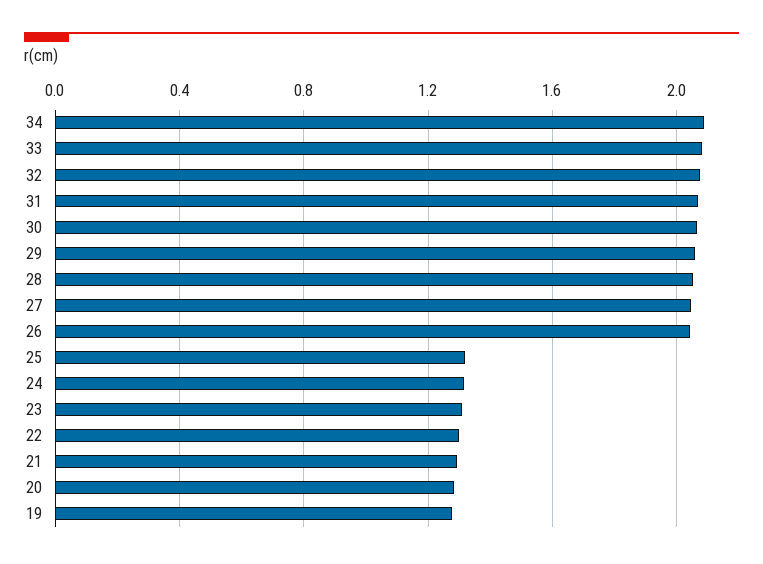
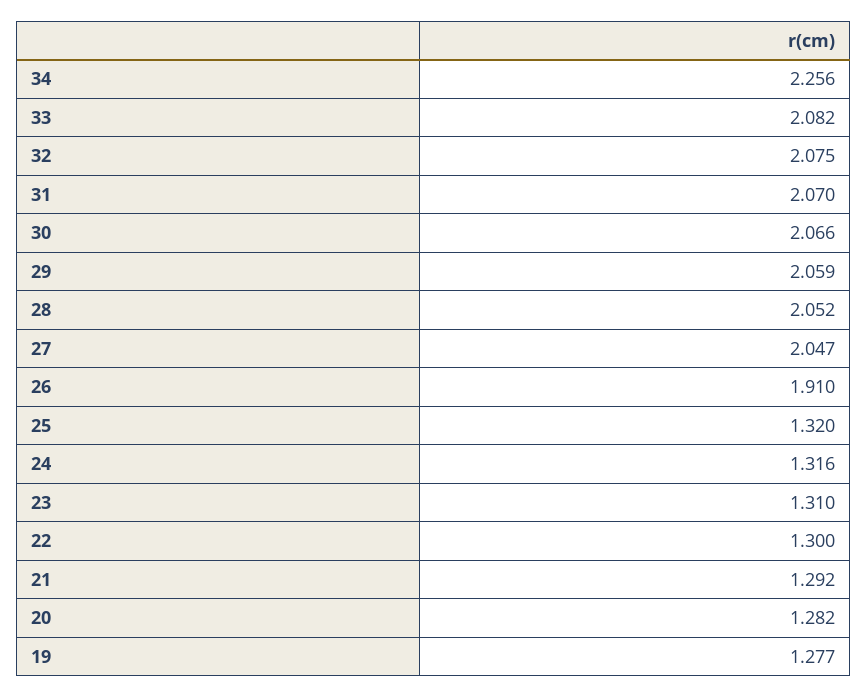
  {
-   "34": 2.1,
+   "34": 2.256,
    "33": 2.082,
    "32": 2.075,
    "31": 2.07,
    "30": 2.066,
    "29": 2.059,
    "28": 2.052,
    "27": 2.047,
-   "26": 2.05,
+   "26": 1.91,
    "25": 1.32,
    "24": 1.316,
    "23": 1.31,
    "22": 1.3,
    "21": 1.292,
    "20": 1.282,
    "19": 1.277
  }

